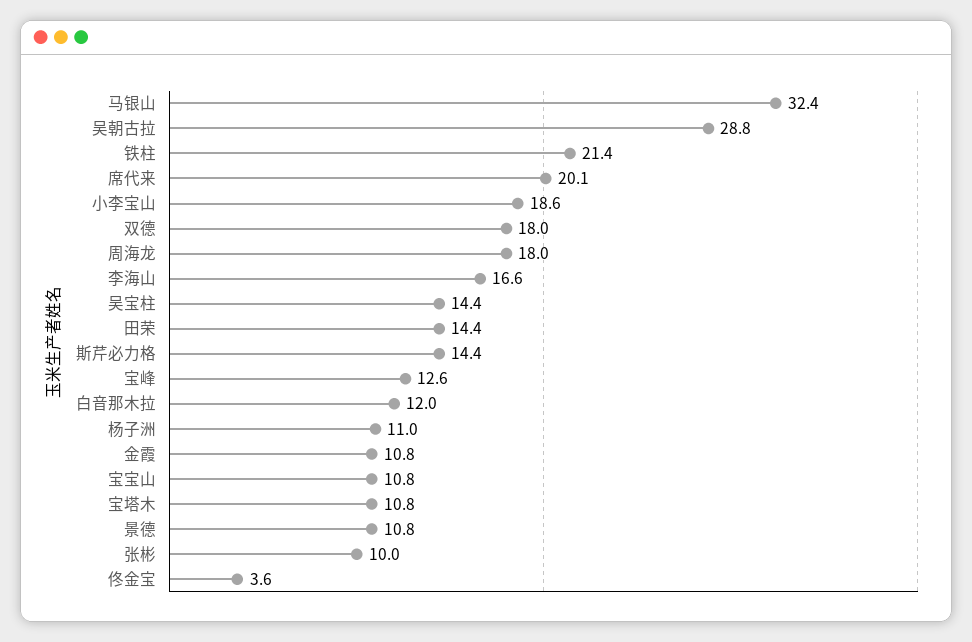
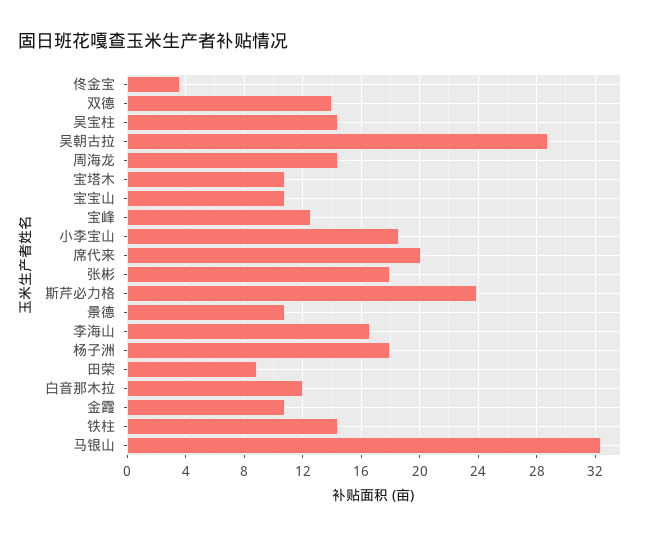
  {
    "马银山": 32.4,
    "吴朝古拉": 28.8,
-   "铁柱": 21.4,
+   "铁柱": 14.5,
    "席代来": 20.1,
    "小李宝山": 18.6,
-   "双德": 18,
+   "双德": 14,
-   "周海龙": 18,
+   "周海龙": 14.5,
    "李海山": 16.6,
    "吴宝柱": 14.4,
-   "田荣": 14.4,
+   "田荣": 9,
-   "斯芹必力格": 14.4,
+   "斯芹必力格": 24,
    "宝峰": 12.6,
    "白音那木拉": 12,
-   "杨子洲": 11,
+   "杨子洲": 18,
    "金霞": 10.8,
    "宝宝山": 10.8,
    "宝塔木": 10.8,
    "景德": 10.8,
-   "张彬": 10,
+   "张彬": 18,
    "佟金宝": 3.6
  }

